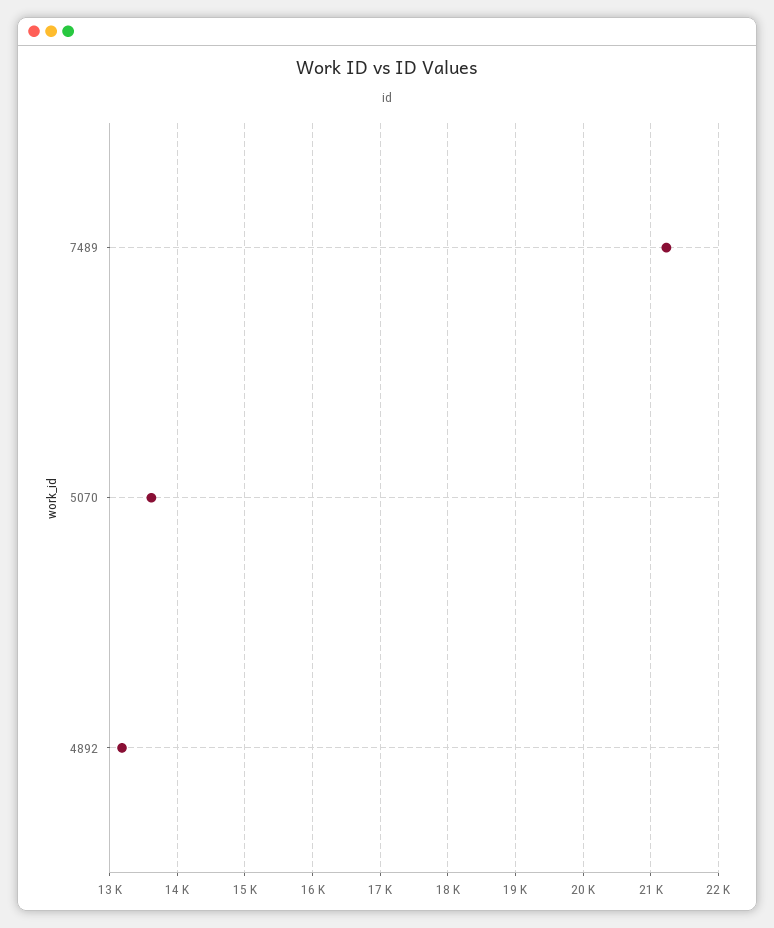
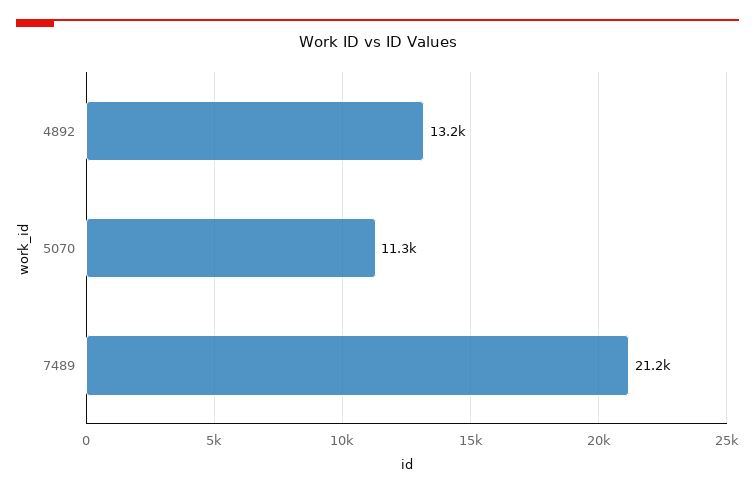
  {
    "7489": 21200,
-   "5070": 13600,
+   "5070": 11300,
    "4892": 13200
  }

